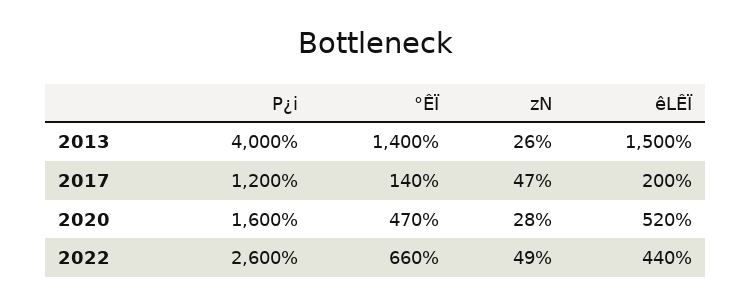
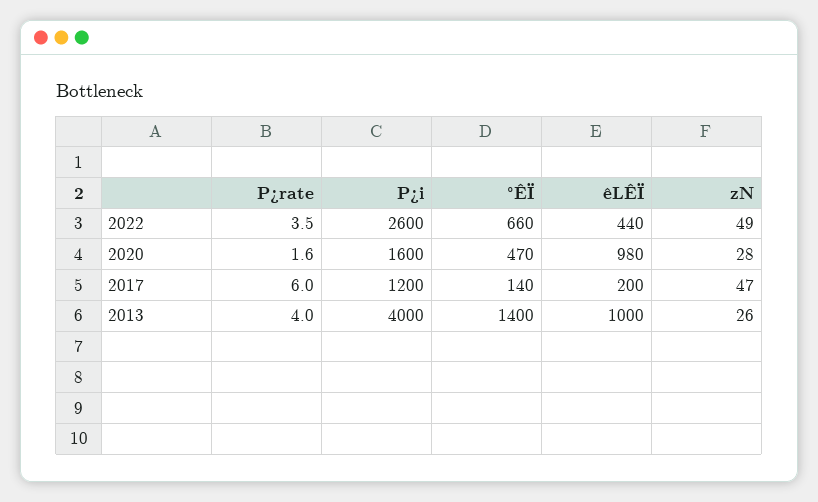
  {
    "P¿i": {
      "2013": 4000,
      "2017": 1200,
      "2020": 1600,
      "2022": 2600
    },
    "°ÊÏ": {
      "2013": 1400,
      "2017": 140,
      "2020": 470,
      "2022": 660
    },
    "zN": {
      "2013": 26,
      "2017": 47,
      "2020": 28,
      "2022": 49
    },
    "êLÊÏ": {
-     "2013": 1500,
+     "2013": 1000,
      "2017": 200,
-     "2020": 520,
+     "2020": 980,
      "2022": 440
-   }
+   },
+   "P¿rate": {
+     "2022": 3.5,
+     "2020": 1.6,
+     "2017": 6,
+     "2013": 4
+   }
  }

